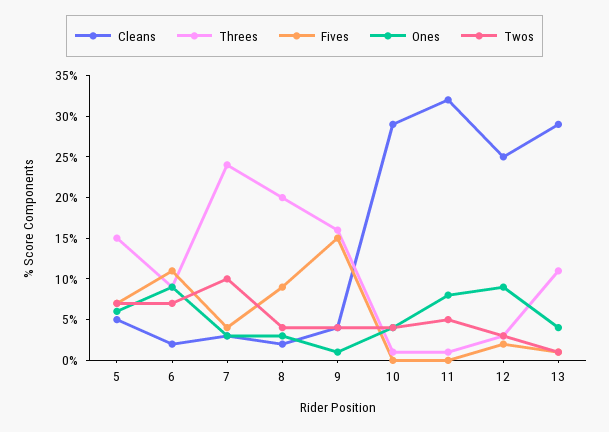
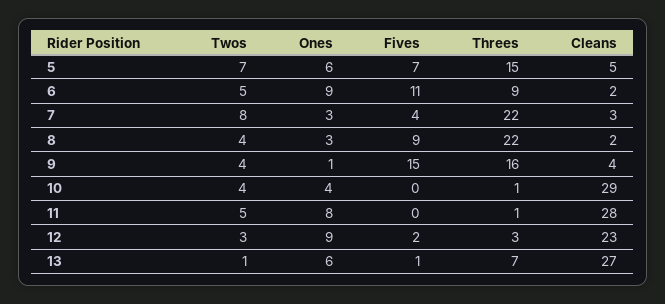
  {
    "Cleans": {
      "5": 5,
      "6": 2,
      "7": 3,
      "8": 2,
      "9": 4,
      "10": 29,
-     "11": 32,
+     "11": 28,
-     "12": 25,
+     "12": 23,
-     "13": 29
+     "13": 27
    },
    "Threes": {
      "5": 15,
      "6": 9,
-     "7": 24,
+     "7": 22,
-     "8": 20,
+     "8": 22,
      "9": 16,
      "10": 1,
      "11": 1,
      "12": 3,
-     "13": 11
+     "13": 7
    },
    "Fives": {
      "5": 7,
      "6": 11,
      "7": 4,
      "8": 9,
      "9": 15,
      "10": 0,
      "11": 0,
      "12": 2,
      "13": 1
    },
    "Ones": {
      "5": 6,
      "6": 9,
      "7": 3,
      "8": 3,
      "9": 1,
      "10": 4,
      "11": 8,
      "12": 9,
-     "13": 4
+     "13": 6
    },
    "Twos": {
      "5": 7,
-     "6": 7,
+     "6": 5,
-     "7": 10,
+     "7": 8,
      "8": 4,
      "9": 4,
      "10": 4,
      "11": 5,
      "12": 3,
      "13": 1
    }
  }

